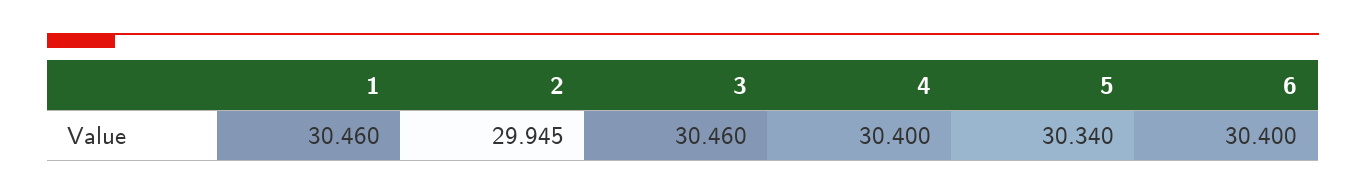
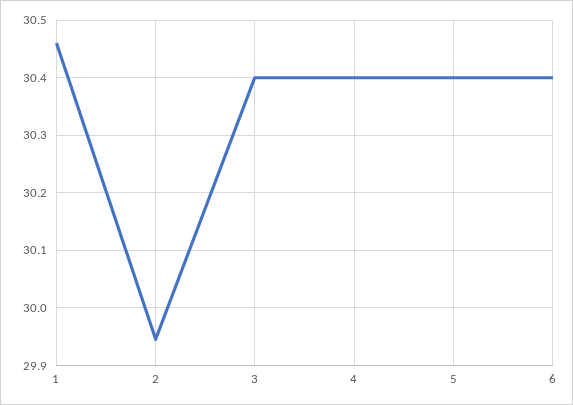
  {
    "1": 30.46,
    "2": 29.945,
-   "3": 30.46,
+   "3": 30.4,
    "4": 30.4,
-   "5": 30.34,
+   "5": 30.4,
    "6": 30.4
  }

